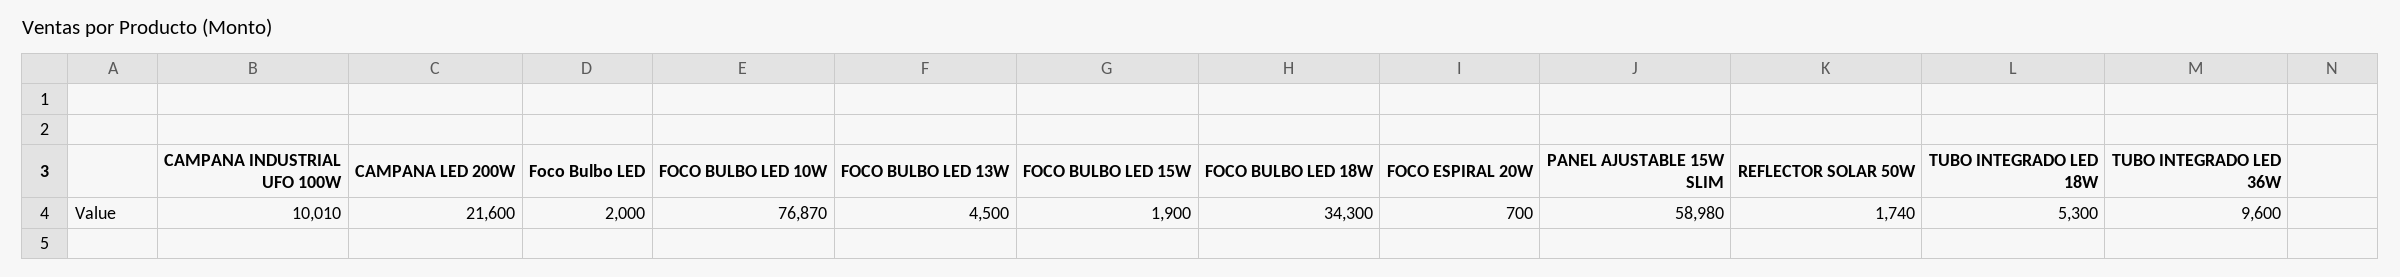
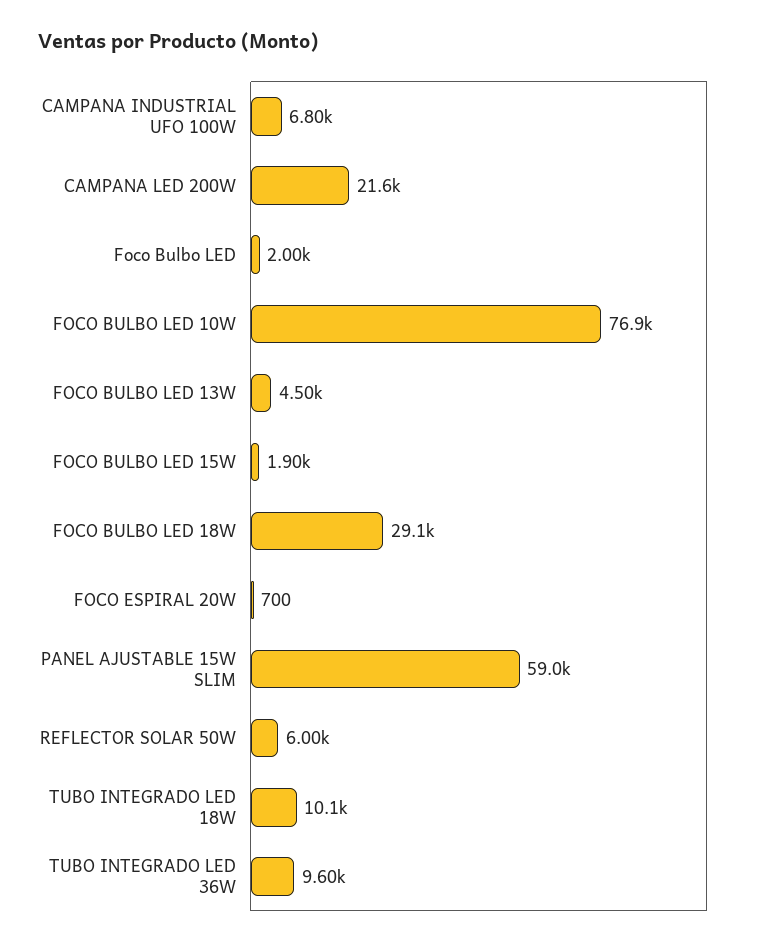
  {
-   "CAMPANA INDUSTRIAL UFO 100W": 10010,
+   "CAMPANA INDUSTRIAL UFO 100W": 6800,
    "CAMPANA LED 200W": 21600,
    "Foco Bulbo LED": 2000,
    "FOCO BULBO LED 10W": 76870,
    "FOCO BULBO LED 13W": 4500,
    "FOCO BULBO LED 15W": 1900,
-   "FOCO BULBO LED 18W": 34300,
+   "FOCO BULBO LED 18W": 29100,
    "FOCO ESPIRAL 20W": 700,
    "PANEL AJUSTABLE 15W SLIM": 58980,
-   "REFLECTOR SOLAR 50W": 1740,
+   "REFLECTOR SOLAR 50W": 6000,
-   "TUBO INTEGRADO LED 18W": 5300,
+   "TUBO INTEGRADO LED 18W": 10100,
    "TUBO INTEGRADO LED 36W": 9600
  }

